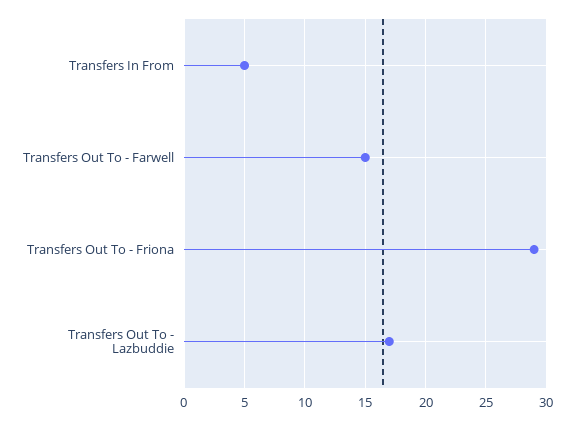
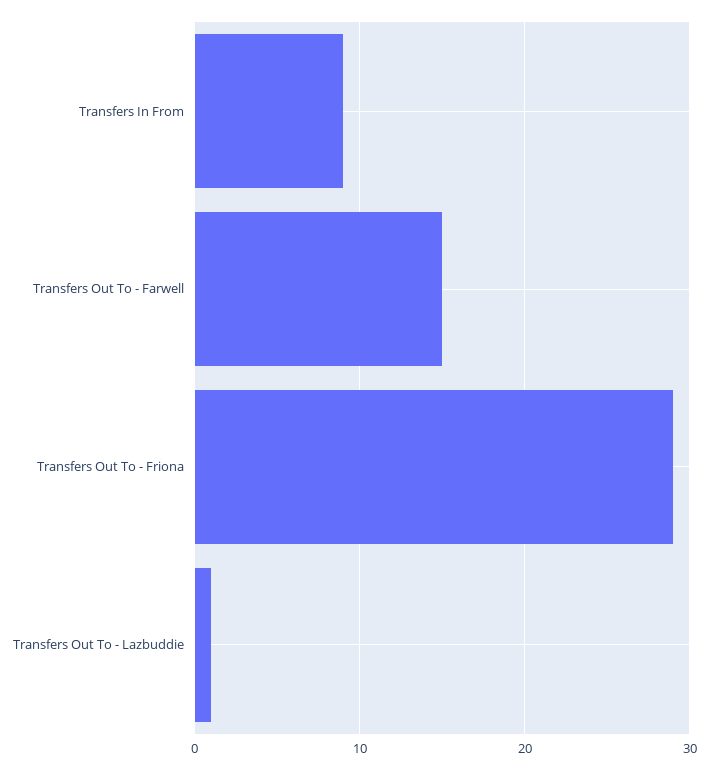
  {
-   "Transfers In From": 5,
+   "Transfers In From": 9,
    "Transfers Out To - Farwell": 15,
    "Transfers Out To - Friona": 29,
-   "Transfers Out To - Lazbuddie": 17
+   "Transfers Out To - Lazbuddie": 1
  }

